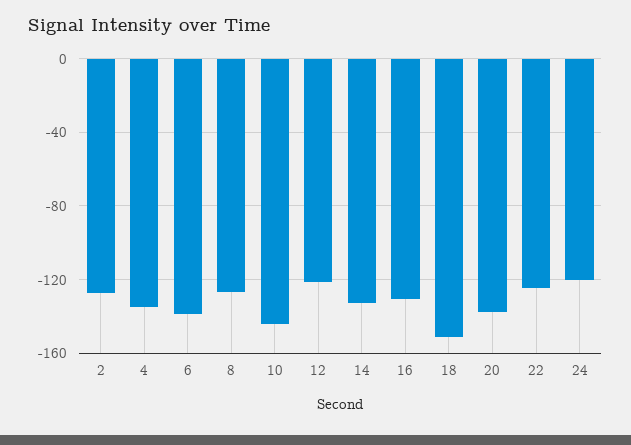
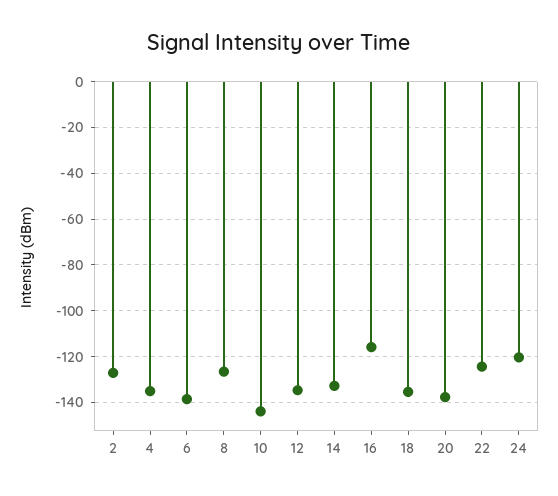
  {
    "2": -125,
    "4": -135,
    "6": -140,
    "8": -125,
    "10": -145,
-   "12": -120,
+   "12": -135,
    "14": -135,
-   "16": -130,
+   "16": -115,
-   "18": -150,
+   "18": -135,
    "20": -140,
    "22": -125,
    "24": -120
  }

